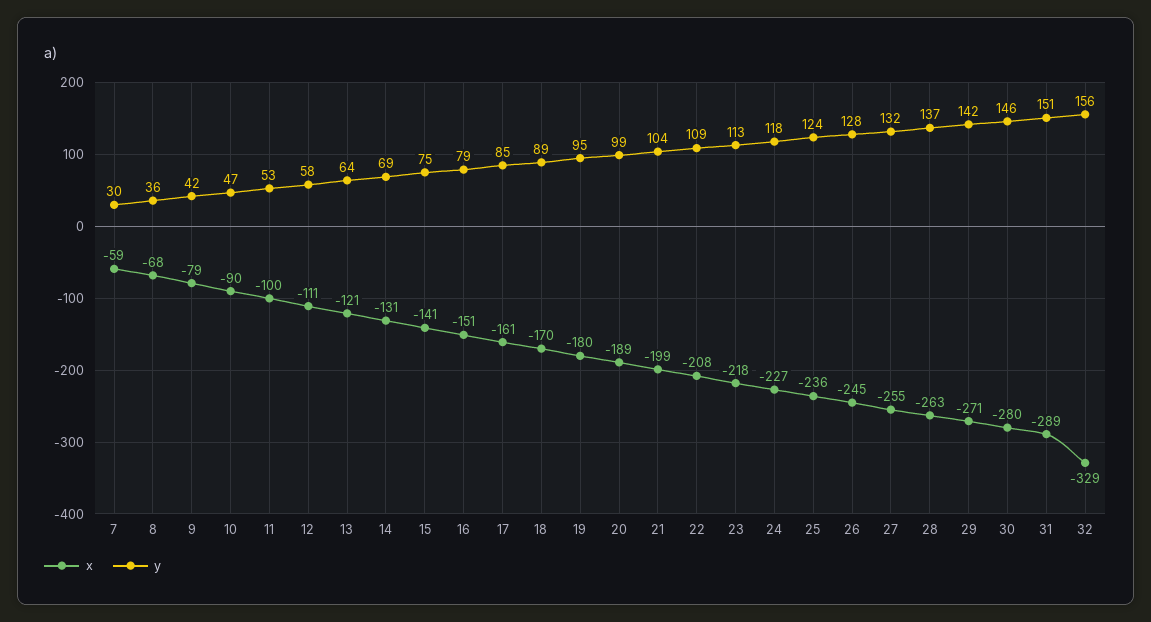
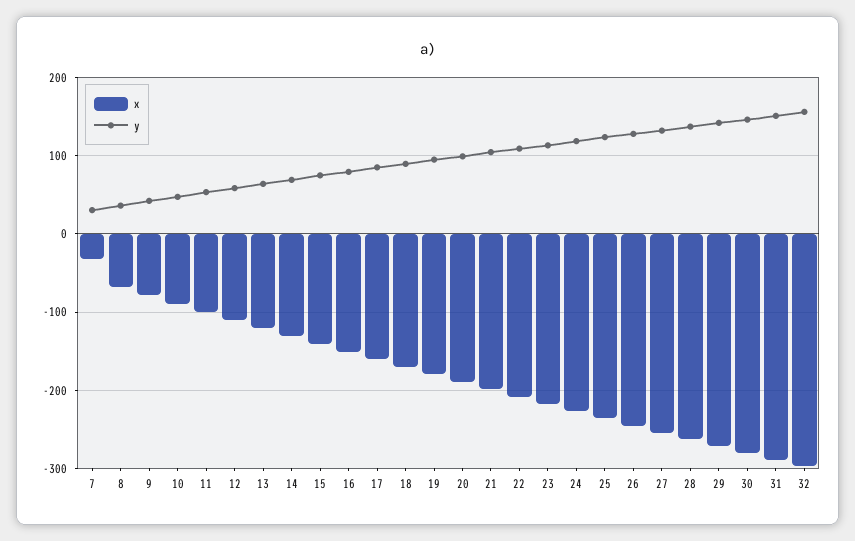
  {
    "x": {
-     "7": -59,
+     "7": -30,
      "8": -68,
      "9": -79,
      "10": -90,
      "11": -100,
      "12": -111,
      "13": -121,
      "14": -131,
      "15": -141,
      "16": -151,
      "17": -161,
      "18": -170,
      "19": -180,
      "20": -189,
      "21": -199,
      "22": -208,
      "23": -218,
      "24": -227,
      "25": -236,
      "26": -245,
      "27": -255,
      "28": -263,
      "29": -271,
      "30": -280,
      "31": -289,
-     "32": -329
+     "32": -300
    },
    "y": {
      "7": 30,
      "8": 36,
      "9": 42,
      "10": 47,
      "11": 53,
      "12": 58,
      "13": 64,
      "14": 69,
      "15": 75,
      "16": 79,
      "17": 85,
      "18": 89,
      "19": 95,
      "20": 99,
      "21": 104,
      "22": 109,
      "23": 113,
      "24": 118,
      "25": 124,
      "26": 128,
      "27": 132,
      "28": 137,
      "29": 142,
      "30": 146,
      "31": 151,
      "32": 156
    }
  }

